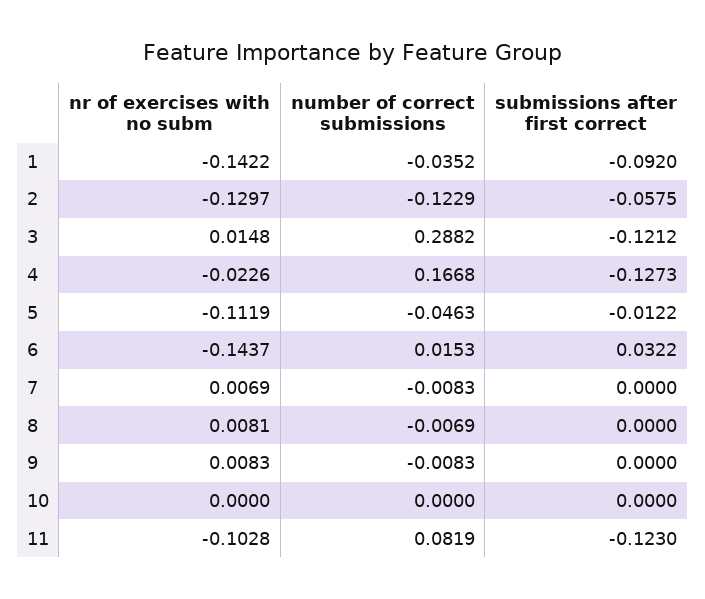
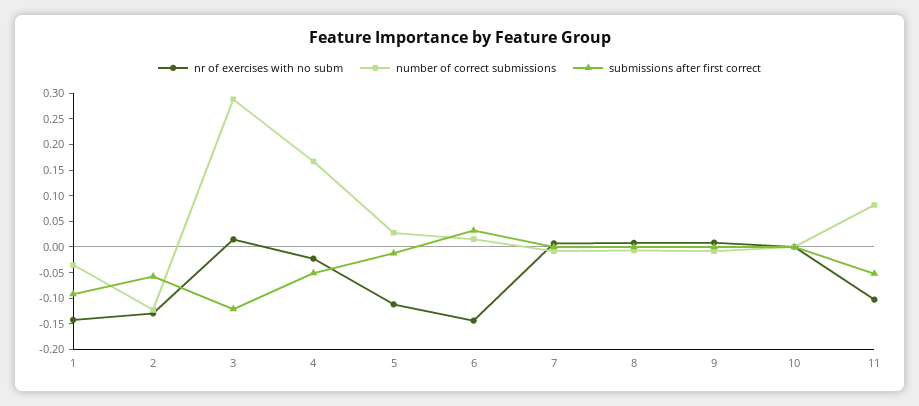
  {
    "nr of exercises with no subm": {
      "1": -0.1422,
      "2": -0.1297,
      "3": 0.0148,
      "4": -0.0226,
      "5": -0.1119,
      "6": -0.1437,
      "7": 0.0069,
      "8": 0.0081,
      "9": 0.0083,
      "10": 0,
      "11": -0.1028
    },
    "number of correct submissions": {
      "1": -0.0352,
      "2": -0.1229,
      "3": 0.2882,
      "4": 0.1668,
-     "5": -0.0463,
+     "5": 0.025,
      "6": 0.0153,
      "7": -0.0083,
      "8": -0.0069,
      "9": -0.0083,
      "10": 0,
      "11": 0.0819
    },
    "submissions after first correct": {
      "1": -0.092,
      "2": -0.0575,
      "3": -0.1212,
-     "4": -0.1273,
+     "4": -0.05,
      "5": -0.0122,
      "6": 0.0322,
      "7": 0,
      "8": 0,
      "9": 0,
      "10": 0,
-     "11": -0.123
+     "11": -0.05
    }
  }

